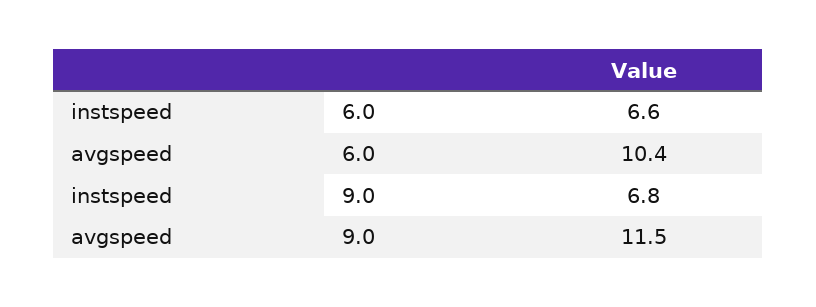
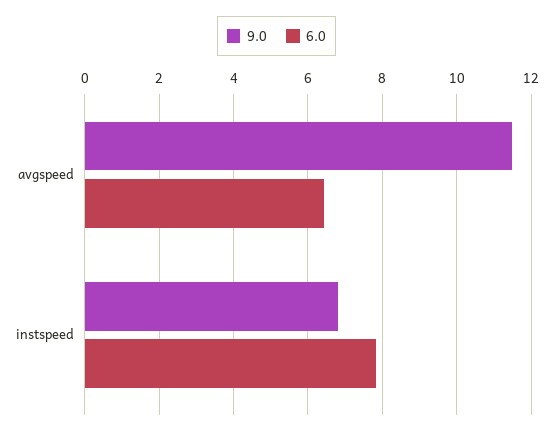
  {
    "6.0": {
-     "instspeed": 6.6,
+     "instspeed": 7.8,
-     "avgspeed": 10.4
+     "avgspeed": 6.4
    },
    "9.0": {
      "instspeed": 6.8,
      "avgspeed": 11.5
    }
  }

